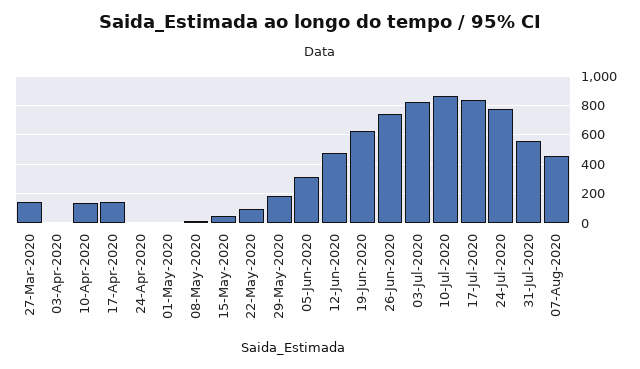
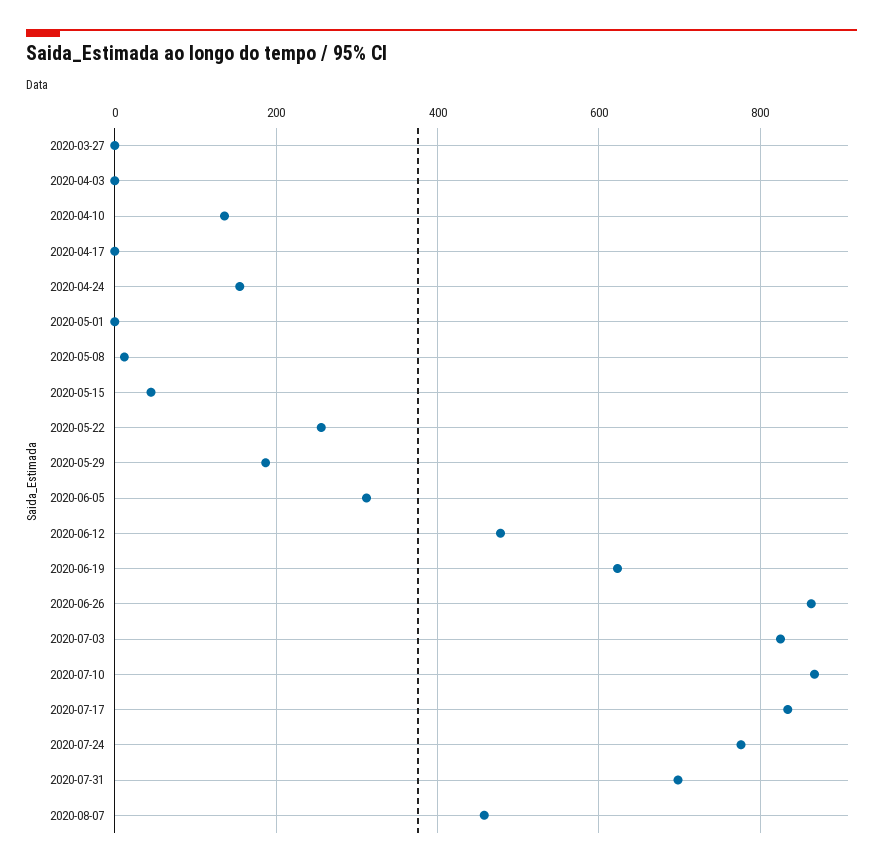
  {
-   "27-Mar-2020": 150,
+   "27-Mar-2020": 0,
    "03-Apr-2020": 0,
    "10-Apr-2020": 140,
-   "17-Apr-2020": 150,
+   "17-Apr-2020": 0,
-   "24-Apr-2020": 0,
+   "24-Apr-2020": 160,
    "01-May-2020": 0,
    "08-May-2020": 20,
    "15-May-2020": 40,
-   "22-May-2020": 100,
+   "22-May-2020": 260,
    "29-May-2020": 180,
    "05-Jun-2020": 320,
    "12-Jun-2020": 480,
    "19-Jun-2020": 620,
-   "26-Jun-2020": 750,
+   "26-Jun-2020": 860,
    "03-Jul-2020": 820,
    "10-Jul-2020": 860,
    "17-Jul-2020": 840,
    "24-Jul-2020": 780,
-   "31-Jul-2020": 550,
+   "31-Jul-2020": 700,
    "07-Aug-2020": 460
  }

